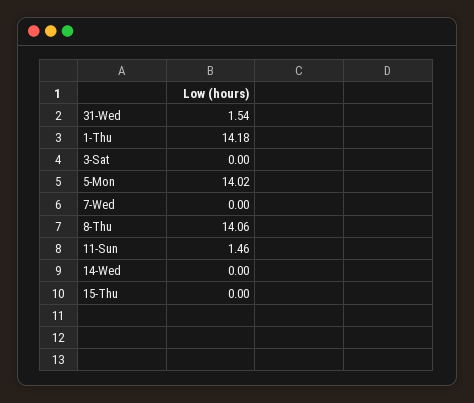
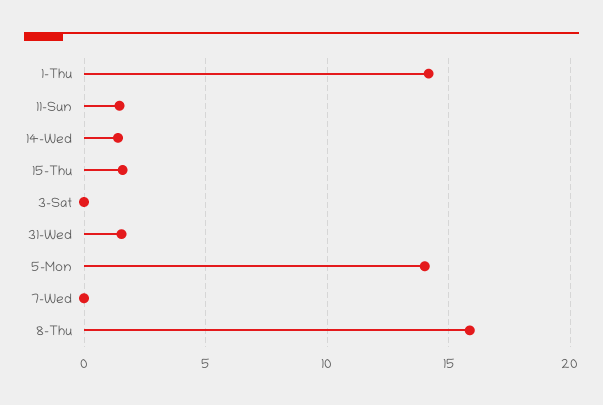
  {
    "31-Wed": 1.54,
    "1-Thu": 14.18,
    "3-Sat": 0,
    "5-Mon": 14.02,
    "7-Wed": 0,
-   "8-Thu": 14.06,
+   "8-Thu": 16,
    "11-Sun": 1.46,
-   "14-Wed": 0,
+   "14-Wed": 1.5,
-   "15-Thu": 0
+   "15-Thu": 1.5
  }

